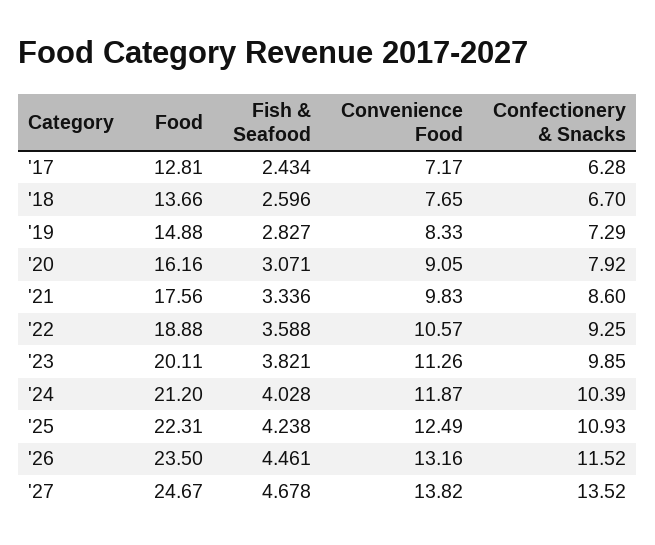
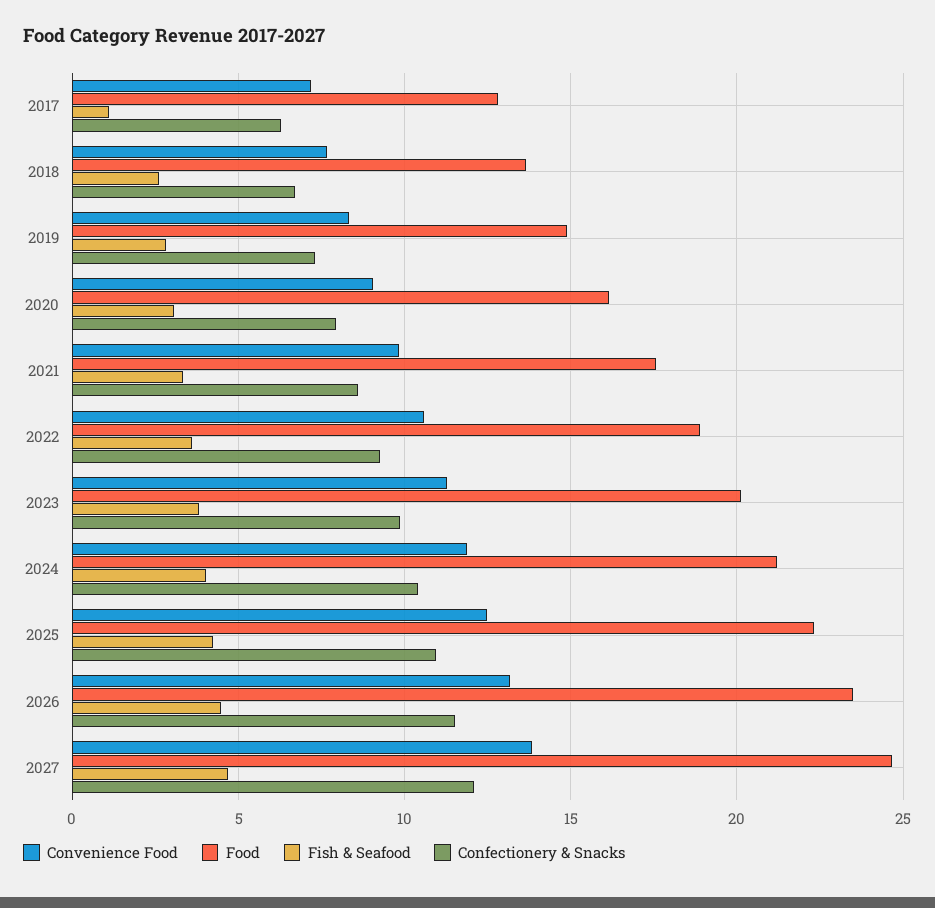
  {
    "Food": {
      "'17": 12.81,
      "'18": 13.66,
      "'19": 14.88,
      "'20": 16.16,
      "'21": 17.56,
      "'22": 18.88,
      "'23": 20.11,
      "'24": 21.2,
      "'25": 22.31,
      "'26": 23.5,
      "'27": 24.67
    },
    "Fish & Seafood": {
-     "'17": 2.434,
+     "'17": 1,
      "'18": 2.596,
      "'19": 2.827,
      "'20": 3.071,
      "'21": 3.336,
      "'22": 3.588,
      "'23": 3.821,
      "'24": 4.028,
      "'25": 4.238,
      "'26": 4.461,
      "'27": 4.678
    },
    "Convenience Food": {
      "'17": 7.17,
      "'18": 7.65,
      "'19": 8.33,
      "'20": 9.05,
      "'21": 9.83,
      "'22": 10.57,
      "'23": 11.26,
      "'24": 11.87,
      "'25": 12.49,
      "'26": 13.16,
      "'27": 13.82
    },
    "Confectionery & Snacks": {
      "'17": 6.28,
      "'18": 6.7,
      "'19": 7.29,
      "'20": 7.92,
      "'21": 8.6,
      "'22": 9.25,
      "'23": 9.85,
      "'24": 10.39,
      "'25": 10.93,
      "'26": 11.52,
-     "'27": 13.52
+     "'27": 12
    }
  }

